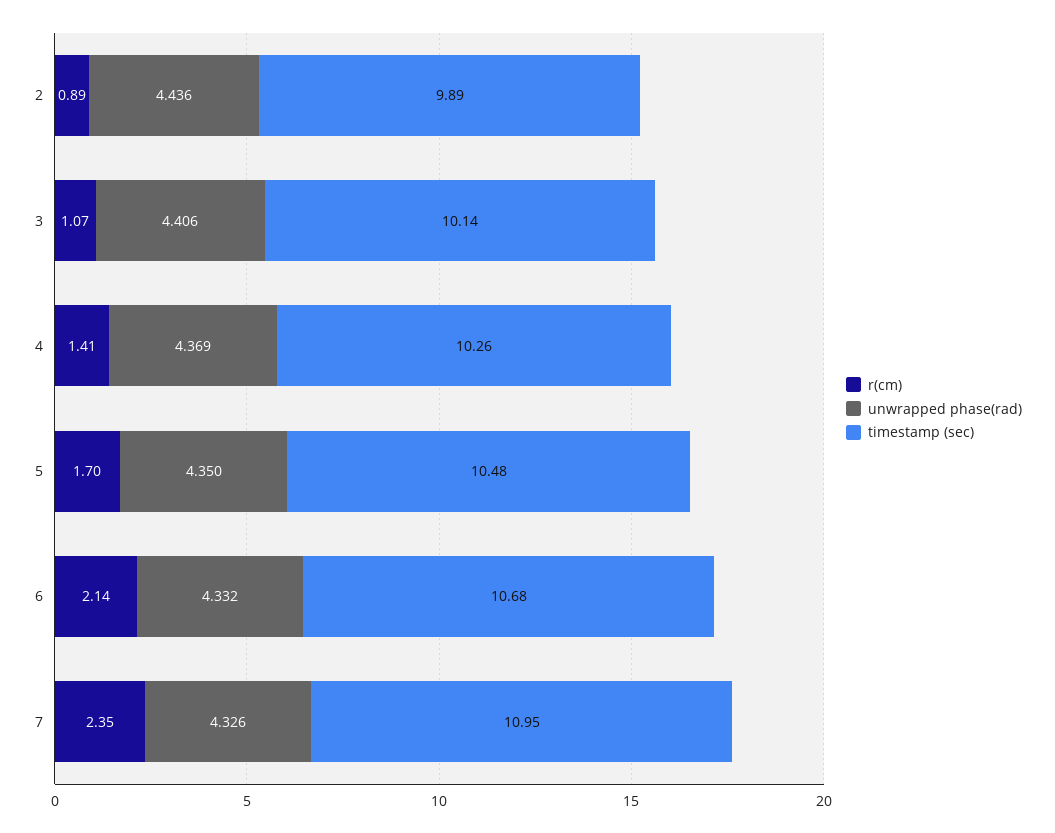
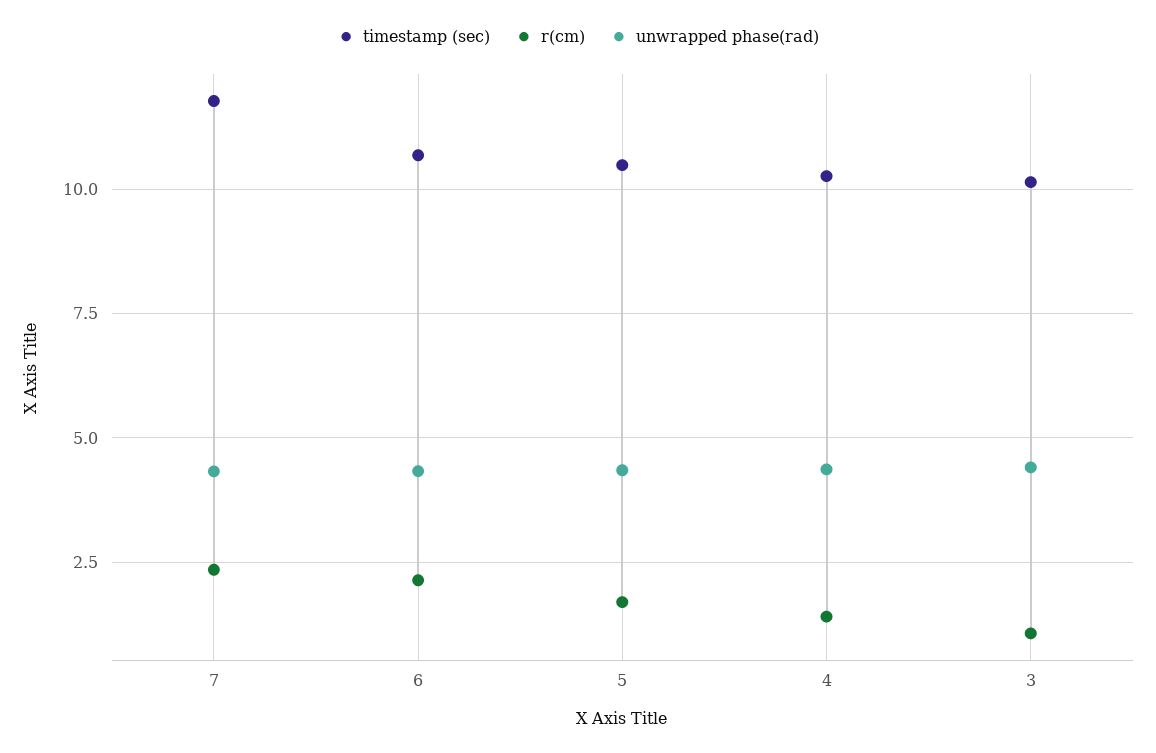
  {
    "r(cm)": {
-     "2": 0.89,
      "3": 1.07,
      "4": 1.41,
      "5": 1.7,
      "6": 2.14,
      "7": 2.35
    },
    "unwrapped phase(rad)": {
-     "2": 4.436,
      "3": 4.406,
      "4": 4.369,
      "5": 4.35,
      "6": 4.332,
      "7": 4.326
    },
    "timestamp (sec)": {
-     "2": 9.89,
      "3": 10.14,
      "4": 10.26,
      "5": 10.48,
      "6": 10.68,
-     "7": 10.95
+     "7": 11.75
    }
  }

